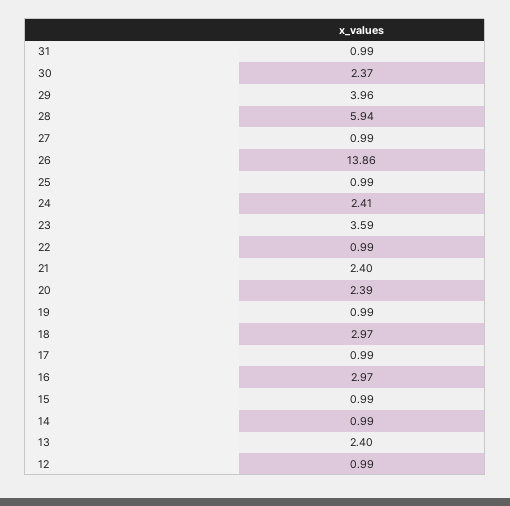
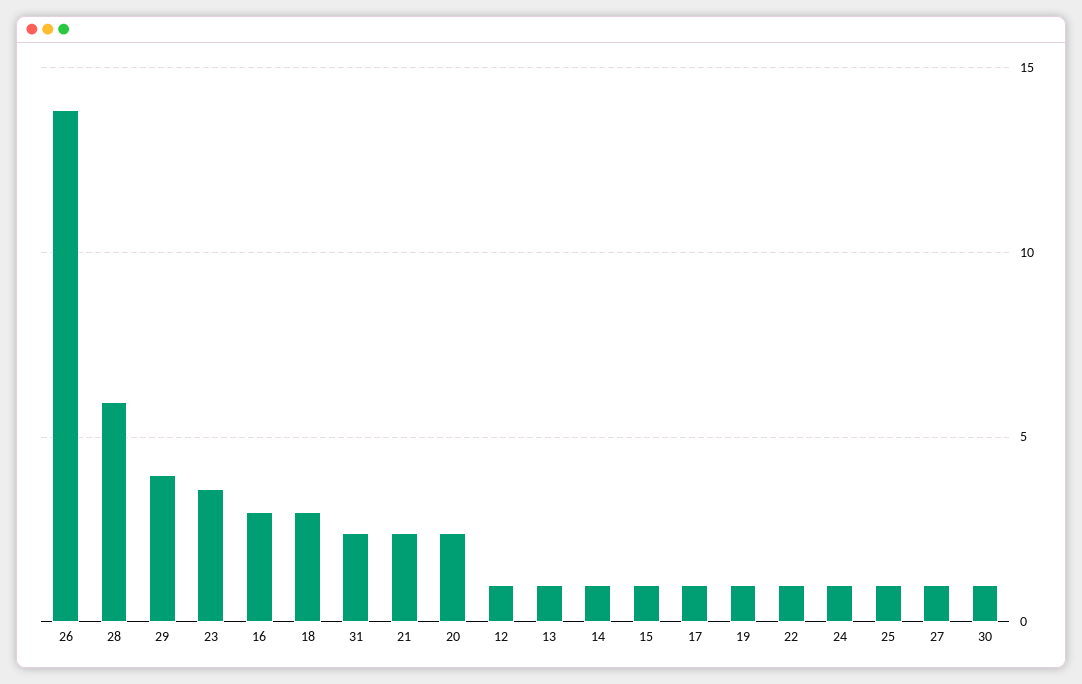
  {
-   "31": 0.99,
+   "31": 2.5,
-   "30": 2.37,
+   "30": 1,
    "29": 3.96,
    "28": 5.94,
    "27": 0.99,
    "26": 13.86,
    "25": 0.99,
-   "24": 2.41,
+   "24": 1,
    "23": 3.59,
    "22": 0.99,
    "21": 2.4,
    "20": 2.39,
    "19": 0.99,
    "18": 2.97,
    "17": 0.99,
    "16": 2.97,
    "15": 0.99,
    "14": 0.99,
-   "13": 2.4,
+   "13": 1,
    "12": 0.99
  }

